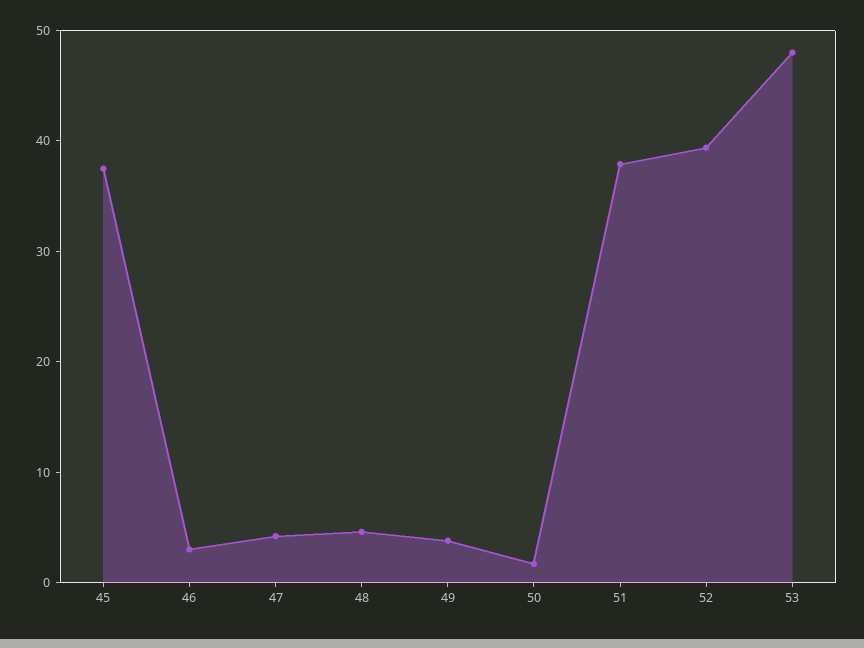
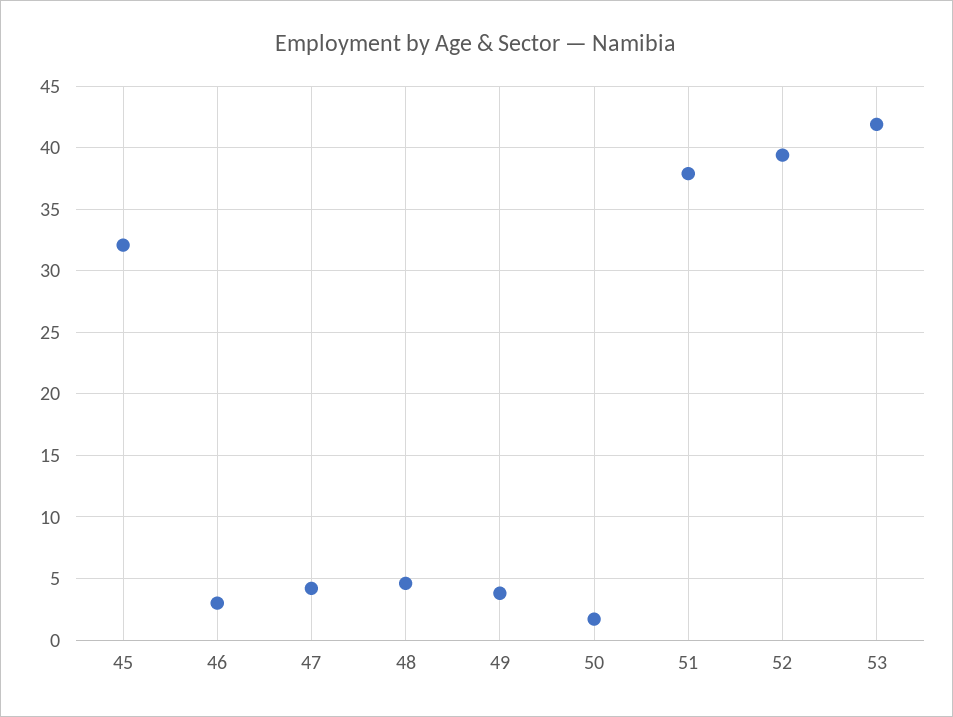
  {
-   "45": 38,
+   "45": 32,
    "46": 3,
    "47": 4,
    "48": 4.5,
    "49": 4,
    "50": 1.5,
    "51": 38,
    "52": 39.5,
-   "53": 48
+   "53": 42
  }

